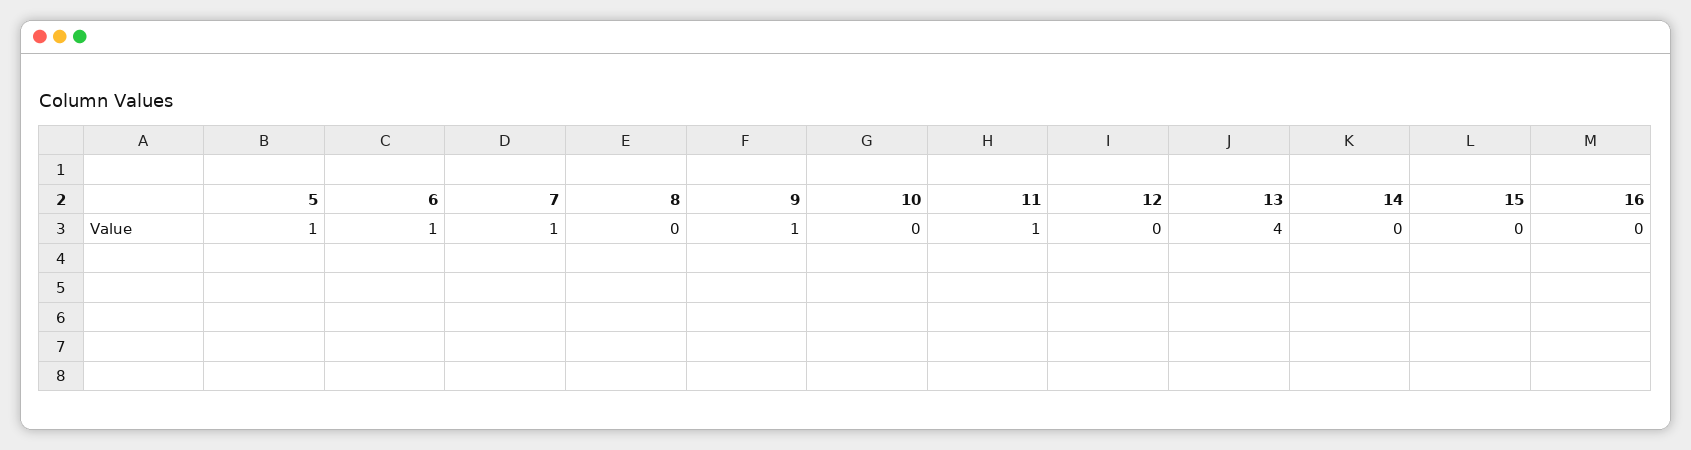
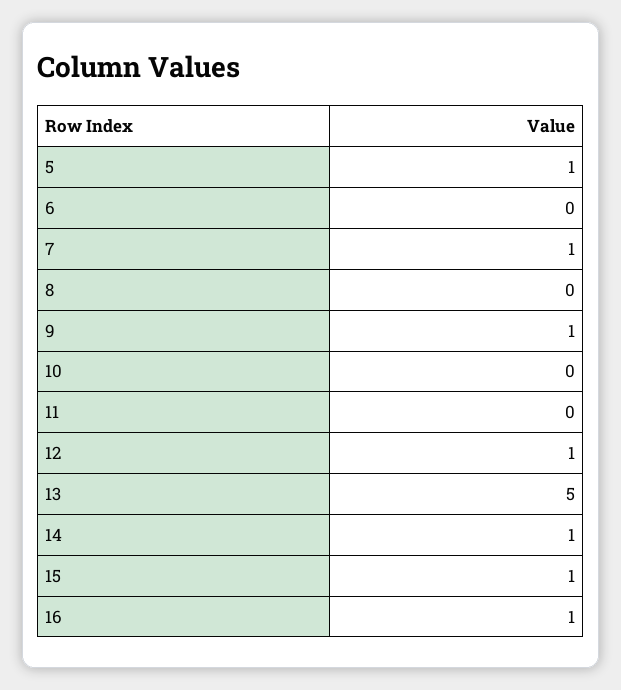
  {
    "5": 1,
-   "6": 1,
+   "6": 0,
    "7": 1,
    "8": 0,
    "9": 1,
    "10": 0,
-   "11": 1,
+   "11": 0,
-   "12": 0,
+   "12": 1,
-   "13": 4,
+   "13": 5,
-   "14": 0,
+   "14": 1,
-   "15": 0,
+   "15": 1,
-   "16": 0
+   "16": 1
  }

